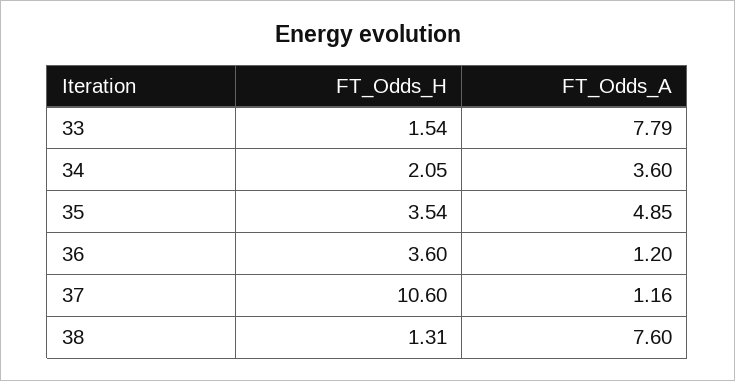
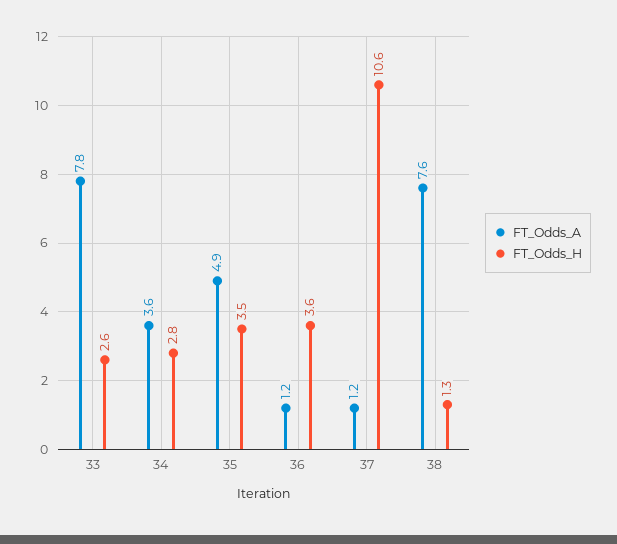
  {
    "FT_Odds_H": {
-     "33": 1.54,
+     "33": 2.6,
-     "34": 2.05,
+     "34": 2.8,
      "35": 3.54,
      "36": 3.6,
      "37": 10.6,
      "38": 1.31
    },
    "FT_Odds_A": {
      "33": 7.79,
      "34": 3.6,
      "35": 4.85,
      "36": 1.2,
      "37": 1.16,
      "38": 7.6
    }
  }

